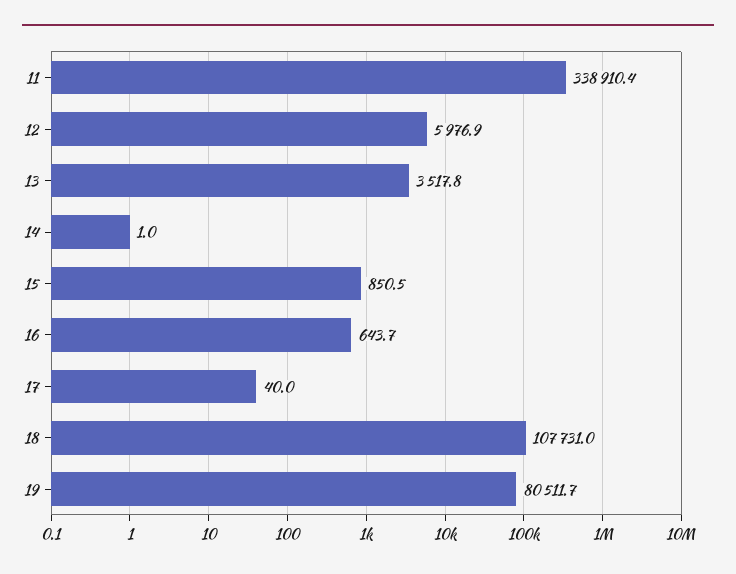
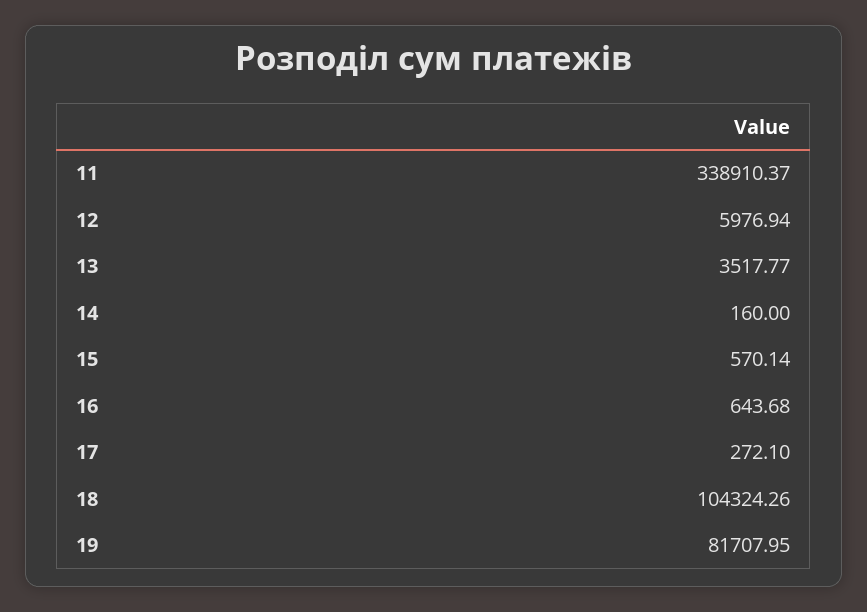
  {
    "11": 338910.37,
    "12": 5976.94,
    "13": 3517.77,
-   "14": 1,
+   "14": 160,
-   "15": 850.5,
+   "15": 570.14,
    "16": 643.68,
-   "17": 40,
+   "17": 272.1,
-   "18": 107731,
+   "18": 104324.26,
-   "19": 80511.7
+   "19": 81707.95
  }

